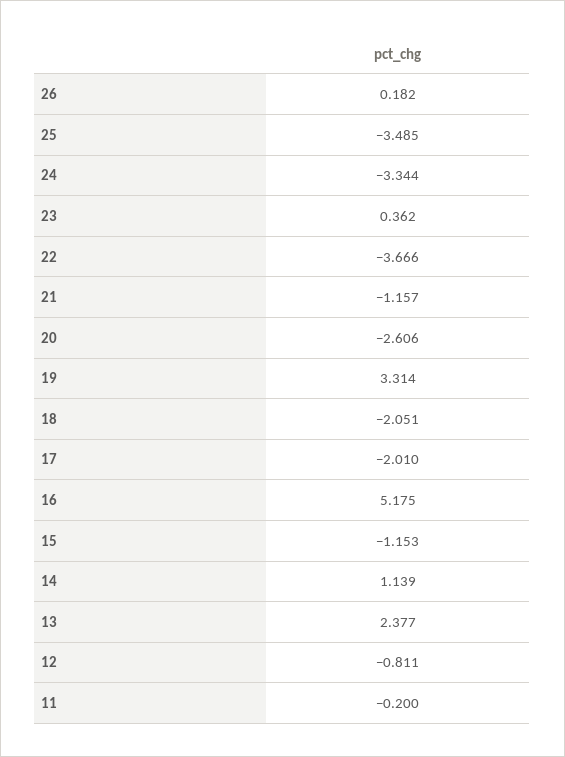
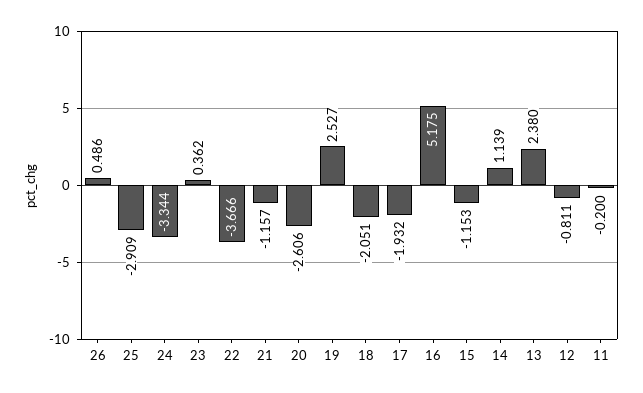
  {
-   "26": 0.182,
+   "26": 0.486,
-   "25": -3.485,
+   "25": -2.909,
    "24": -3.344,
    "23": 0.362,
    "22": -3.666,
    "21": -1.157,
    "20": -2.606,
-   "19": 3.314,
+   "19": 2.527,
    "18": -2.051,
-   "17": -2.01,
+   "17": -1.932,
    "16": 5.175,
    "15": -1.153,
    "14": 1.139,
-   "13": 2.377,
+   "13": 2.38,
    "12": -0.811,
    "11": -0.2
  }

